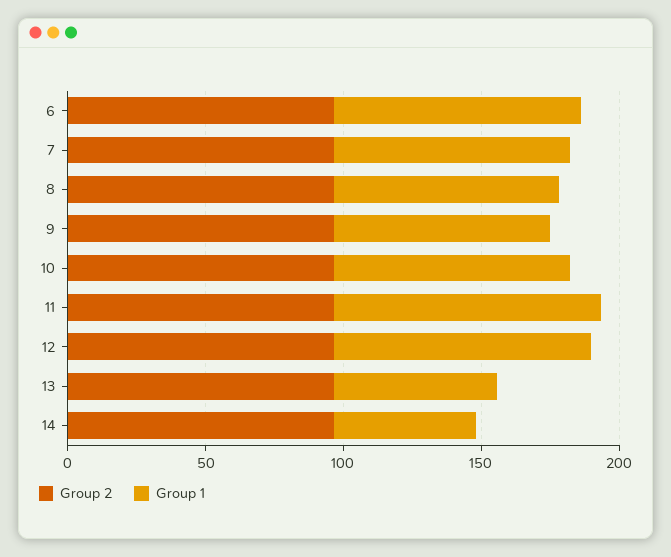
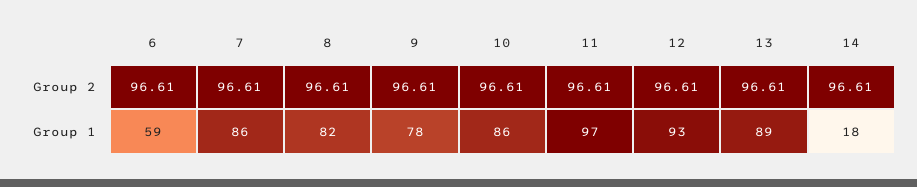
  {
    "Group 2": {
      "6": 96.61,
      "7": 96.61,
      "8": 96.61,
      "9": 96.61,
      "10": 96.61,
      "11": 96.61,
      "12": 96.61,
      "13": 96.61,
      "14": 96.61
    },
    "Group 1": {
-     "6": 90,
+     "6": 59,
      "7": 86,
      "8": 82,
      "9": 78,
      "10": 86,
      "11": 97,
      "12": 93,
-     "13": 60,
+     "13": 89,
-     "14": 50
+     "14": 18
    }
  }

